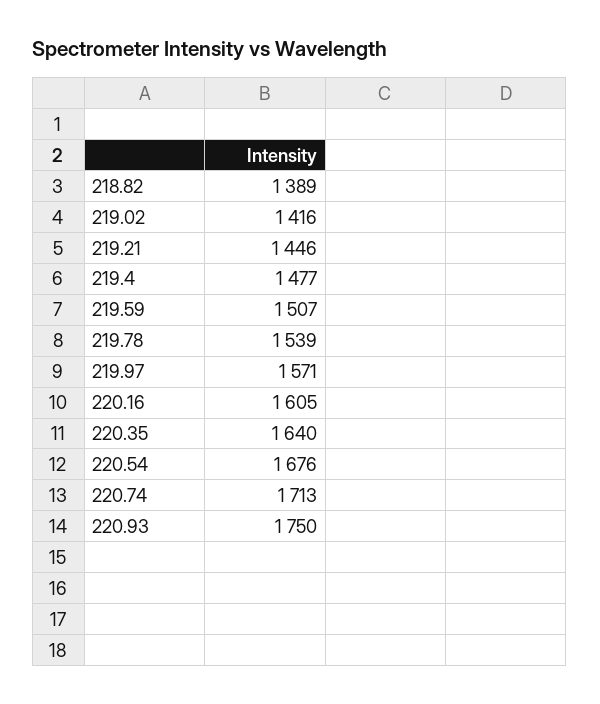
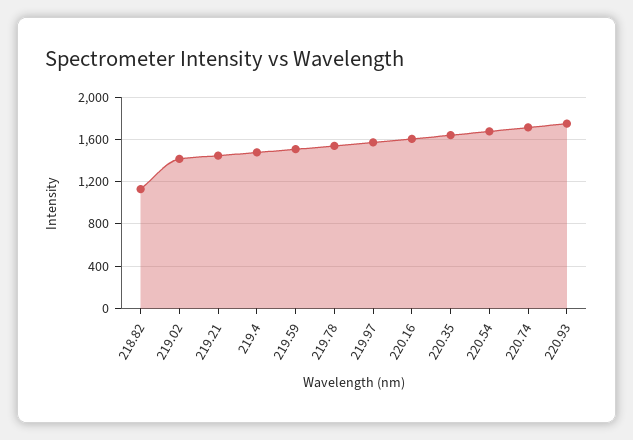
  {
-   "218.82": 1389,
+   "218.82": 1100,
    "219.02": 1416,
    "219.21": 1446,
    "219.4": 1477,
    "219.59": 1507,
    "219.78": 1539,
    "219.97": 1571,
    "220.16": 1605,
    "220.35": 1640,
    "220.54": 1676,
    "220.74": 1713,
    "220.93": 1750
  }

